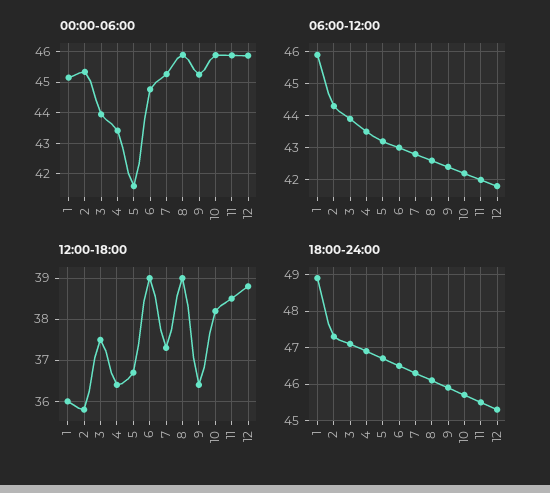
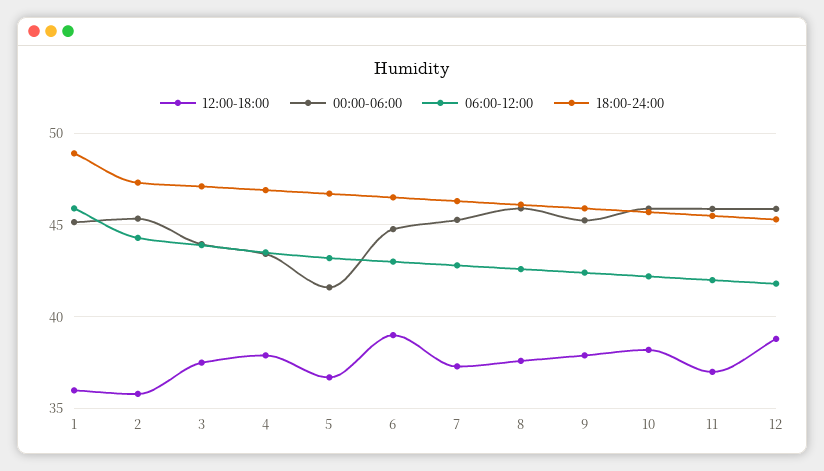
  {
    "00:00-06:00": {
      "1": 45.2,
      "2": 45.4,
      "3": 44,
      "4": 43.4,
      "5": 41.6,
      "6": 44.8,
      "7": 45.2,
      "8": 46,
      "9": 45.2,
      "10": 45.8,
      "11": 45.8,
      "12": 45.8
    },
    "06:00-12:00": {
      "1": 46,
      "2": 44.5,
      "3": 44,
      "4": 43.5,
      "5": 43,
      "6": 43,
      "7": 43,
      "8": 42.5,
      "9": 42.5,
      "10": 42,
      "11": 42,
      "12": 42
    },
    "12:00-18:00": {
      "1": 36,
      "2": 36,
      "3": 37.5,
-     "4": 36.5,
+     "4": 38,
      "5": 36.5,
      "6": 39,
      "7": 37.5,
-     "8": 39,
+     "8": 37.5,
-     "9": 36.5,
+     "9": 38,
      "10": 38,
-     "11": 38.5,
+     "11": 37,
      "12": 39
    },
    "18:00-24:00": {
      "1": 49,
      "2": 47.5,
      "3": 47,
      "4": 47,
      "5": 46.5,
      "6": 46.5,
      "7": 46.5,
      "8": 46,
      "9": 46,
      "10": 45.5,
      "11": 45.5,
      "12": 45.5
    }
  }

